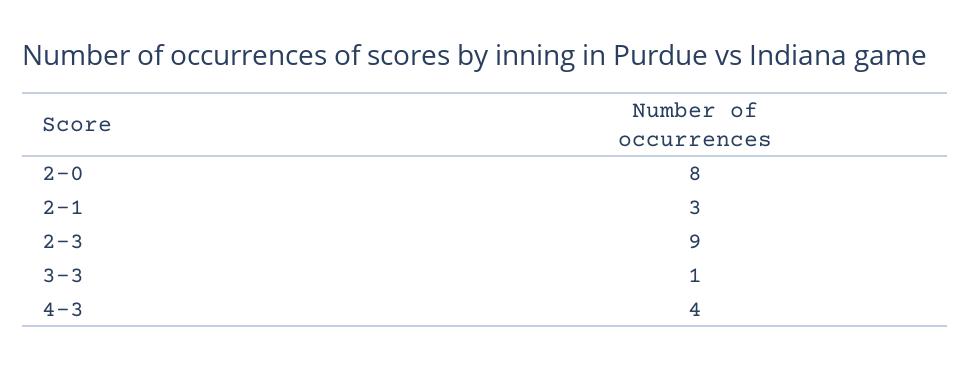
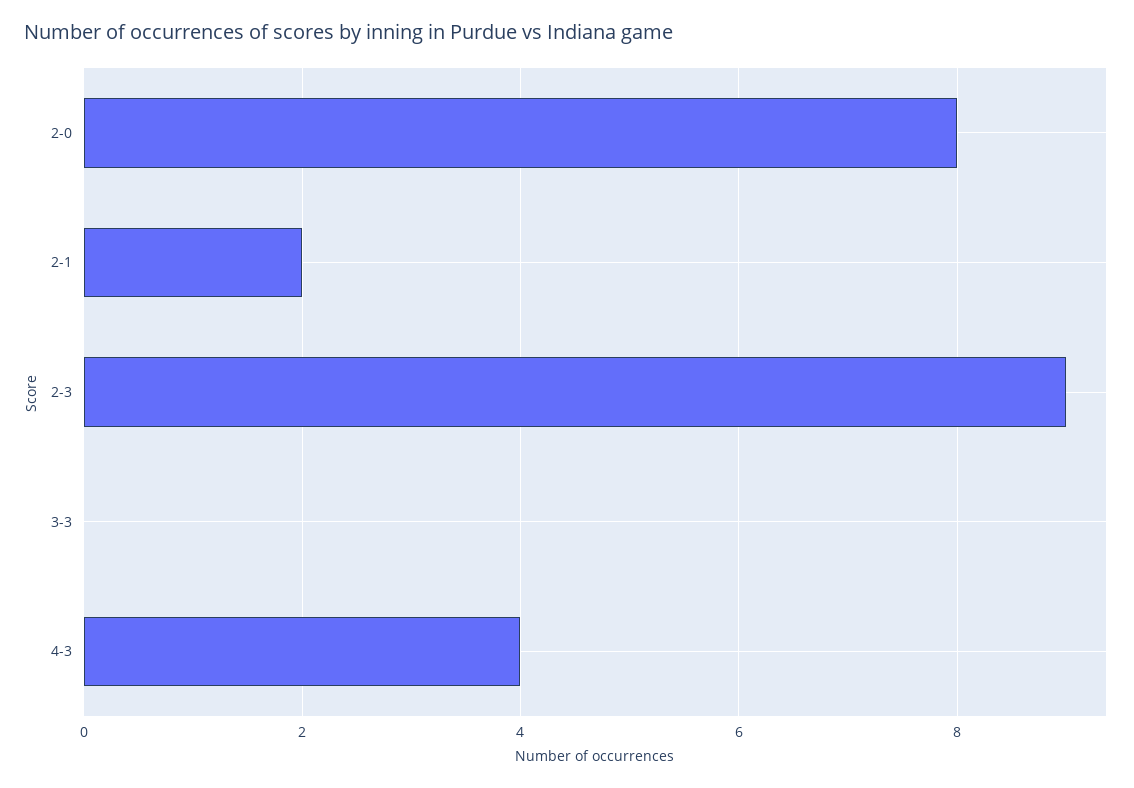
  {
    "2-0": 8,
-   "2-1": 3,
+   "2-1": 2,
    "2-3": 9,
-   "3-3": 1,
+   "3-3": 0,
    "4-3": 4
  }

